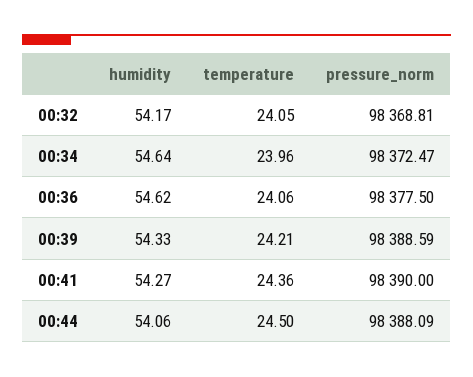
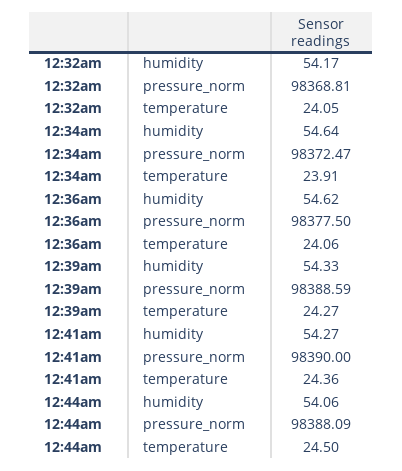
  {
    "humidity": {
      "00:32": 54.17,
      "00:34": 54.64,
      "00:36": 54.62,
      "00:39": 54.33,
      "00:41": 54.27,
      "00:44": 54.06
    },
    "temperature": {
      "00:32": 24.05,
-     "00:34": 23.96,
+     "00:34": 23.91,
      "00:36": 24.06,
-     "00:39": 24.21,
+     "00:39": 24.27,
      "00:41": 24.36,
      "00:44": 24.5
    },
    "pressure_norm": {
      "00:32": 98368.81,
      "00:34": 98372.47,
      "00:36": 98377.5,
      "00:39": 98388.59,
      "00:41": 98390,
      "00:44": 98388.09
    }
  }

